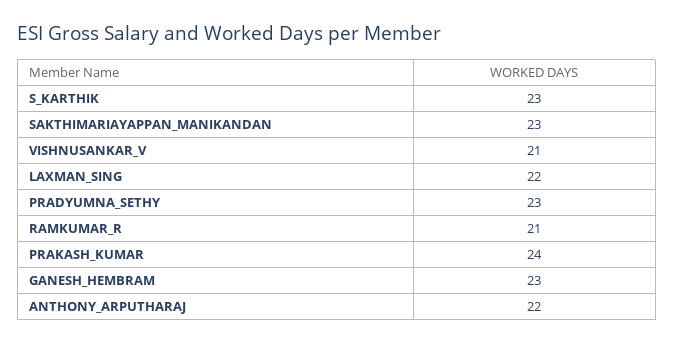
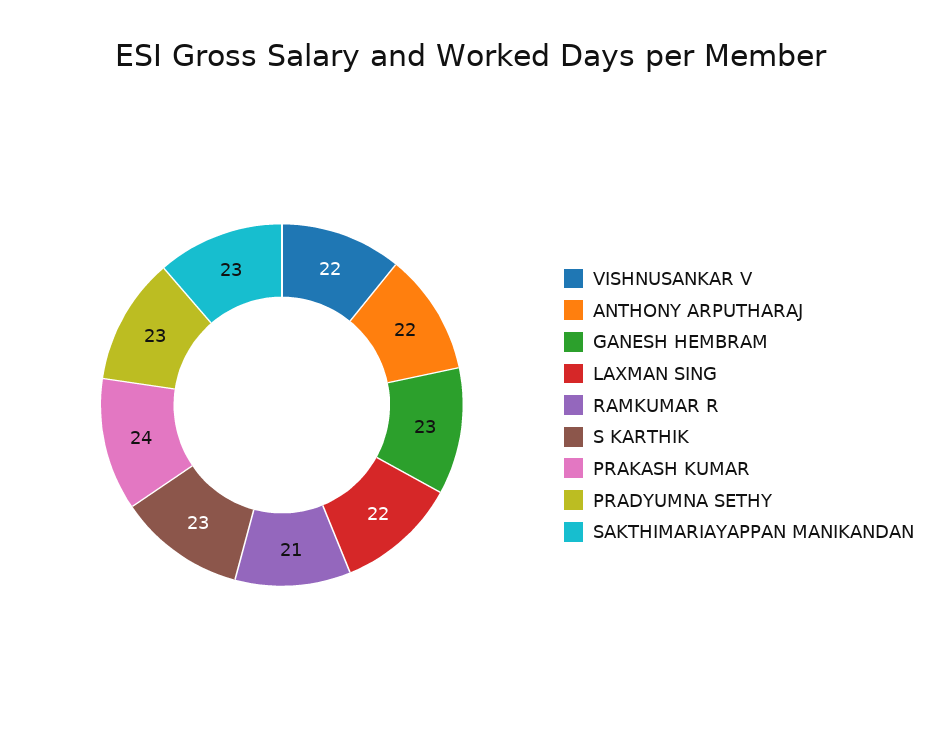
  {
    "S_KARTHIK": 23,
    "SAKTHIMARIAYAPPAN_MANIKANDAN": 23,
-   "VISHNUSANKAR_V": 21,
+   "VISHNUSANKAR_V": 22,
    "LAXMAN_SING": 22,
    "PRADYUMNA_SETHY": 23,
    "RAMKUMAR_R": 21,
    "PRAKASH_KUMAR": 24,
    "GANESH_HEMBRAM": 23,
    "ANTHONY_ARPUTHARAJ": 22
  }

